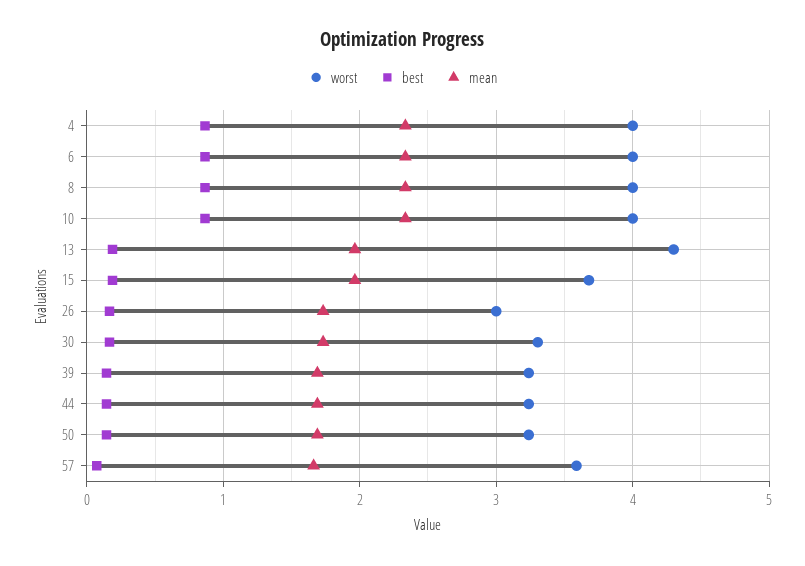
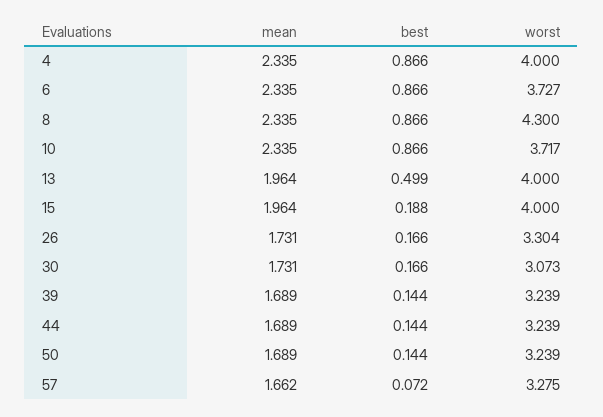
  {
    "worst": {
      "4": 4,
-     "6": 4,
+     "6": 3.727,
-     "8": 4,
+     "8": 4.3,
-     "10": 4,
+     "10": 3.717,
-     "13": 4.3,
+     "13": 4,
-     "15": 3.7,
+     "15": 4,
-     "26": 3,
+     "26": 3.304,
-     "30": 3.3,
+     "30": 3.073,
      "39": 3.239,
      "44": 3.239,
      "50": 3.239,
-     "57": 3.6
+     "57": 3.275
    },
    "best": {
      "4": 0.866,
      "6": 0.866,
      "8": 0.866,
      "10": 0.866,
-     "13": 0.2,
+     "13": 0.499,
      "15": 0.188,
      "26": 0.166,
      "30": 0.166,
      "39": 0.144,
      "44": 0.144,
      "50": 0.144,
      "57": 0.072
    },
    "mean": {
      "4": 2.335,
      "6": 2.335,
      "8": 2.335,
      "10": 2.335,
      "13": 1.964,
      "15": 1.964,
      "26": 1.731,
      "30": 1.731,
      "39": 1.689,
      "44": 1.689,
      "50": 1.689,
      "57": 1.662
    }
  }

